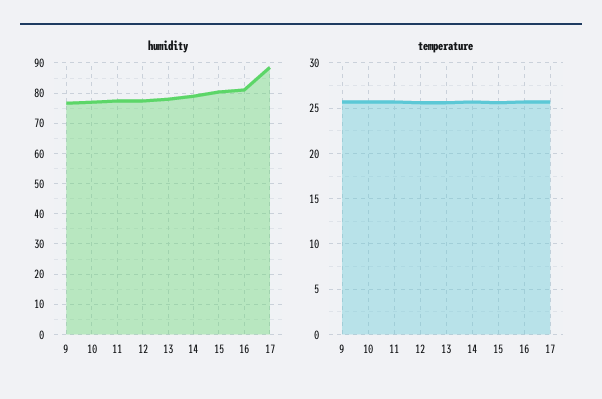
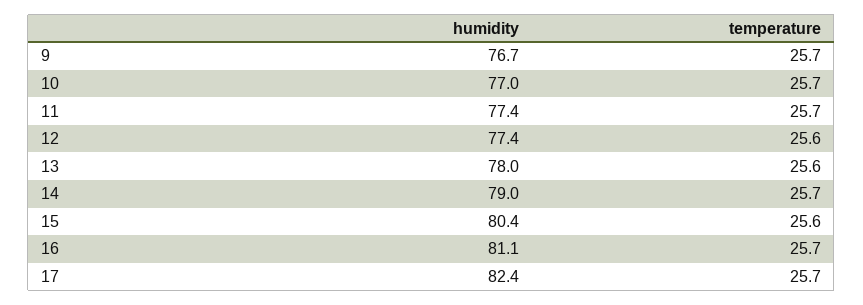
  {
    "humidity": {
      "9": 76.7,
      "10": 77,
      "11": 77.4,
      "12": 77.4,
      "13": 78,
      "14": 79,
      "15": 80.4,
      "16": 81.1,
-     "17": 88
+     "17": 82.4
    },
    "temperature": {
      "9": 25.7,
      "10": 25.7,
      "11": 25.7,
      "12": 25.6,
      "13": 25.6,
      "14": 25.7,
      "15": 25.6,
      "16": 25.7,
      "17": 25.7
    }
  }

